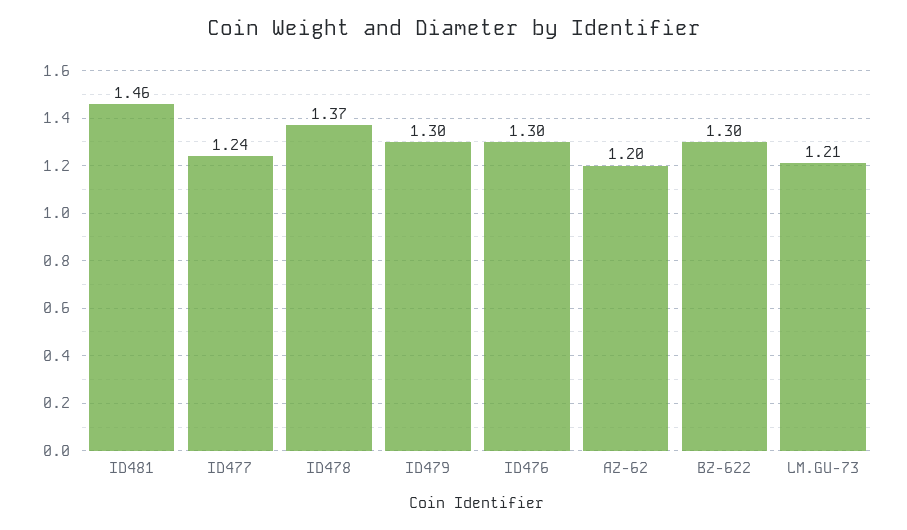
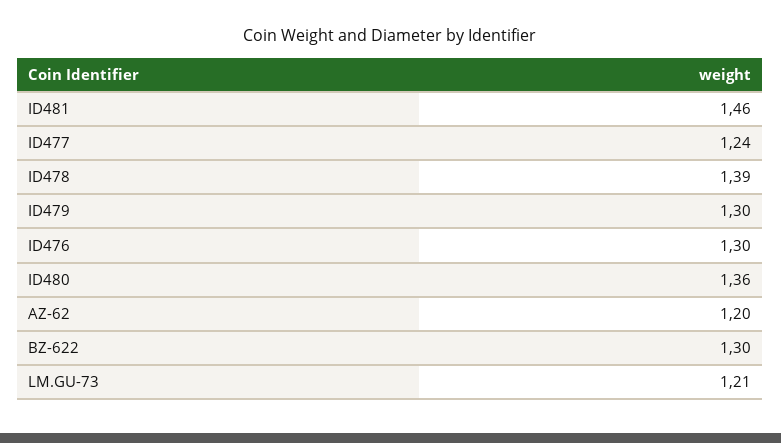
  {
    "ID481": 1.46,
    "ID477": 1.24,
-   "ID478": 1.37,
+   "ID478": 1.39,
    "ID479": 1.3,
    "ID476": 1.3,
    "AZ-62": 1.2,
    "BZ-622": 1.3,
-   "LM.GU-73": 1.21
+   "LM.GU-73": 1.21,
+   "ID480": 1.36
  }

